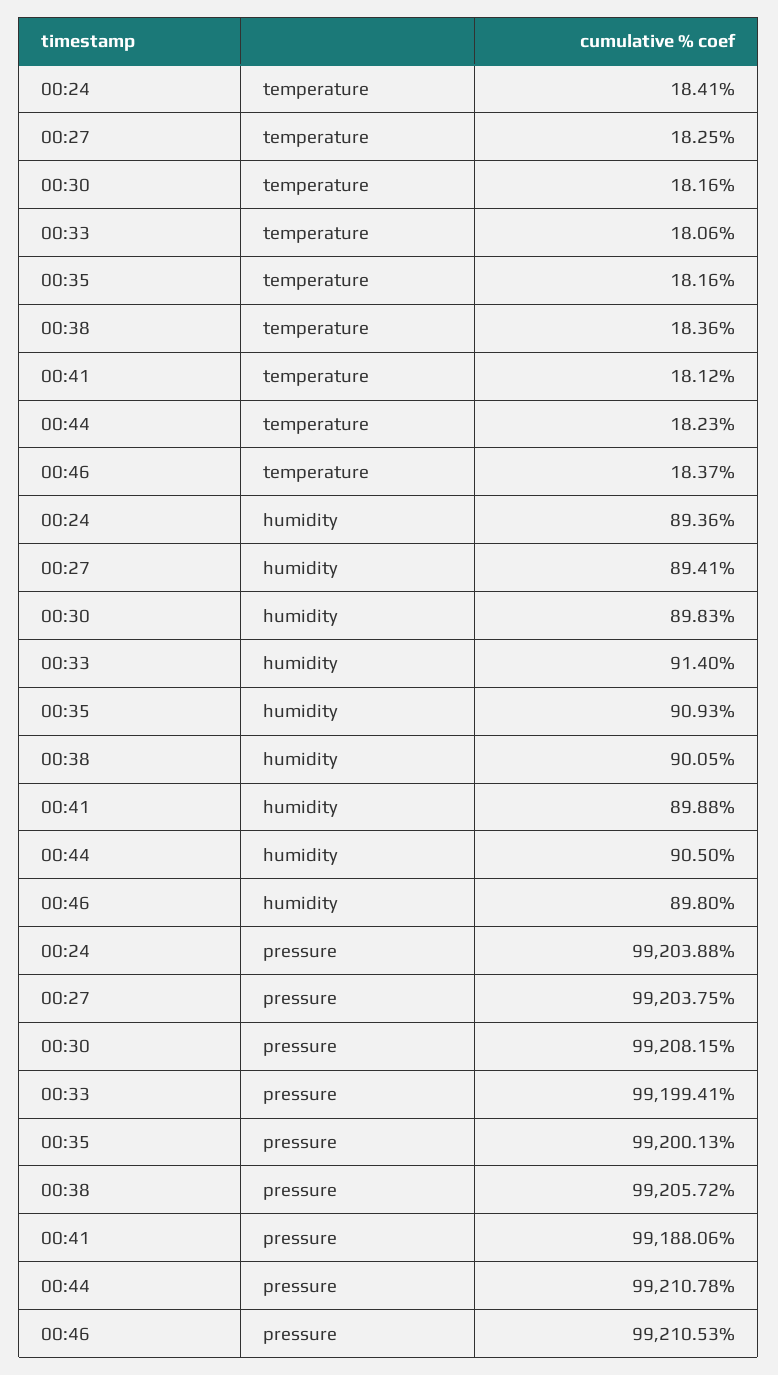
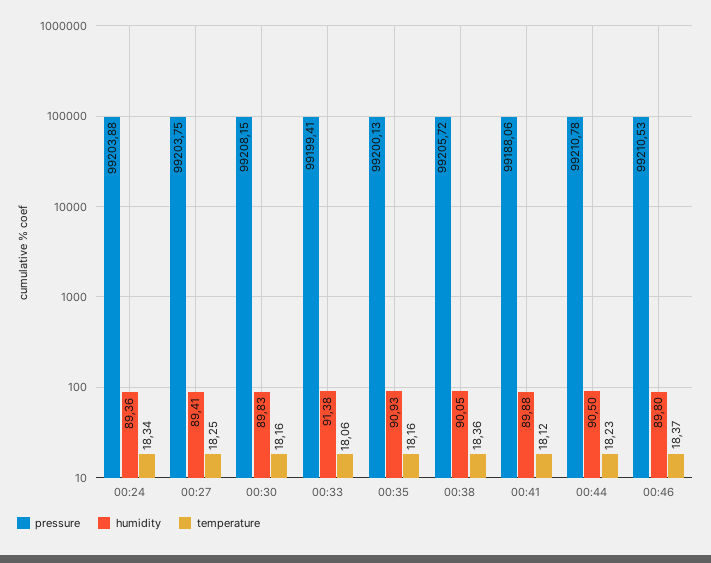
  {
    "temperature": {
-     "00:24": 18.41,
+     "00:24": 18.34,
      "00:27": 18.25,
      "00:30": 18.16,
      "00:33": 18.06,
      "00:35": 18.16,
      "00:38": 18.36,
      "00:41": 18.12,
      "00:44": 18.23,
      "00:46": 18.37
    },
    "humidity": {
      "00:24": 89.36,
      "00:27": 89.41,
      "00:30": 89.83,
-     "00:33": 91.4,
+     "00:33": 91.38,
      "00:35": 90.93,
      "00:38": 90.05,
      "00:41": 89.88,
      "00:44": 90.5,
      "00:46": 89.8
    },
    "pressure": {
      "00:24": 99203.88,
      "00:27": 99203.75,
      "00:30": 99208.15,
      "00:33": 99199.41,
      "00:35": 99200.13,
      "00:38": 99205.72,
      "00:41": 99188.06,
      "00:44": 99210.78,
      "00:46": 99210.53
    }
  }

